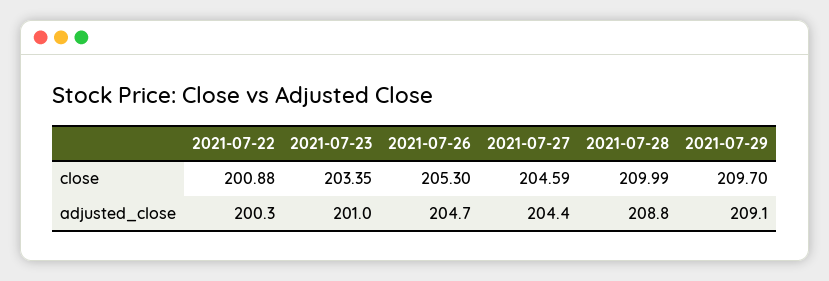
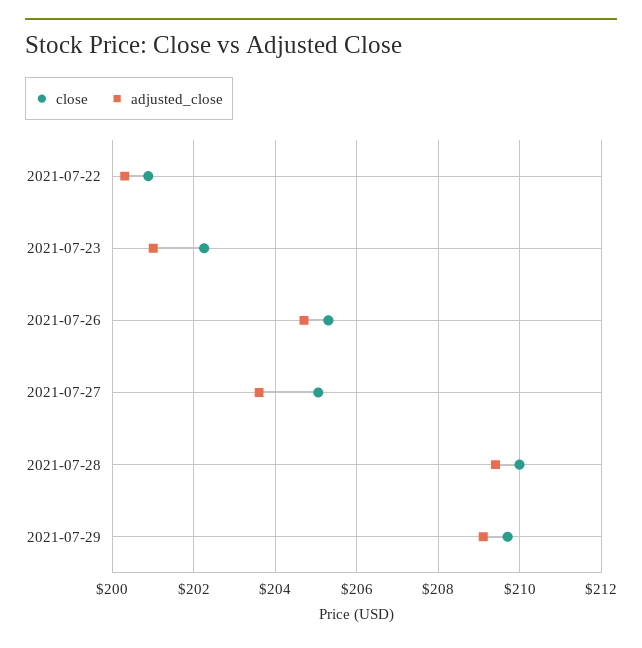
  {
    "close": {
      "2021-07-22": 200.88,
-     "2021-07-23": 203.35,
+     "2021-07-23": 202.2,
      "2021-07-26": 205.3,
-     "2021-07-27": 204.59,
+     "2021-07-27": 205,
      "2021-07-28": 209.99,
      "2021-07-29": 209.7
    },
    "adjusted_close": {
      "2021-07-22": 200.3,
      "2021-07-23": 201,
      "2021-07-26": 204.7,
-     "2021-07-27": 204.4,
+     "2021-07-27": 203.6,
-     "2021-07-28": 208.8,
+     "2021-07-28": 209.4,
      "2021-07-29": 209.1
    }
  }

